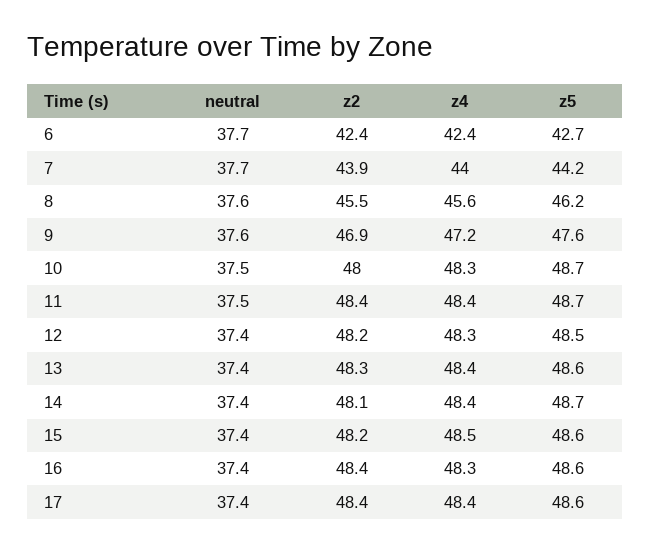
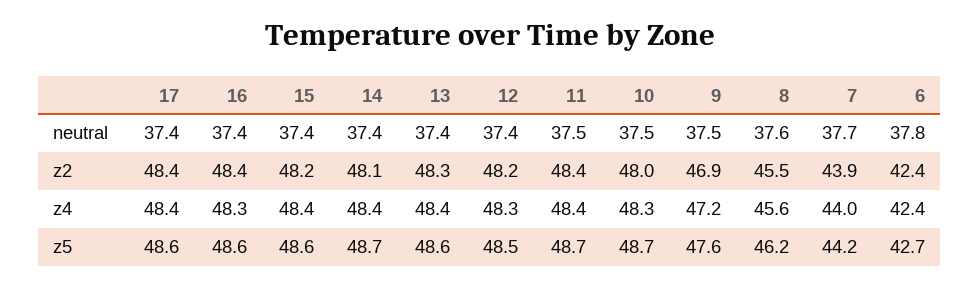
  {
    "neutral": {
-     "6": 37.7,
+     "6": 37.8,
      "7": 37.7,
      "8": 37.6,
-     "9": 37.6,
+     "9": 37.5,
      "10": 37.5,
      "11": 37.5,
      "12": 37.4,
      "13": 37.4,
      "14": 37.4,
      "15": 37.4,
      "16": 37.4,
      "17": 37.4
    },
    "z2": {
      "6": 42.4,
      "7": 43.9,
      "8": 45.5,
      "9": 46.9,
      "10": 48,
      "11": 48.4,
      "12": 48.2,
      "13": 48.3,
      "14": 48.1,
      "15": 48.2,
      "16": 48.4,
      "17": 48.4
    },
    "z4": {
      "6": 42.4,
      "7": 44,
      "8": 45.6,
      "9": 47.2,
      "10": 48.3,
      "11": 48.4,
      "12": 48.3,
      "13": 48.4,
      "14": 48.4,
-     "15": 48.5,
+     "15": 48.4,
      "16": 48.3,
      "17": 48.4
    },
    "z5": {
      "6": 42.7,
      "7": 44.2,
      "8": 46.2,
      "9": 47.6,
      "10": 48.7,
      "11": 48.7,
      "12": 48.5,
      "13": 48.6,
      "14": 48.7,
      "15": 48.6,
      "16": 48.6,
      "17": 48.6
    }
  }

